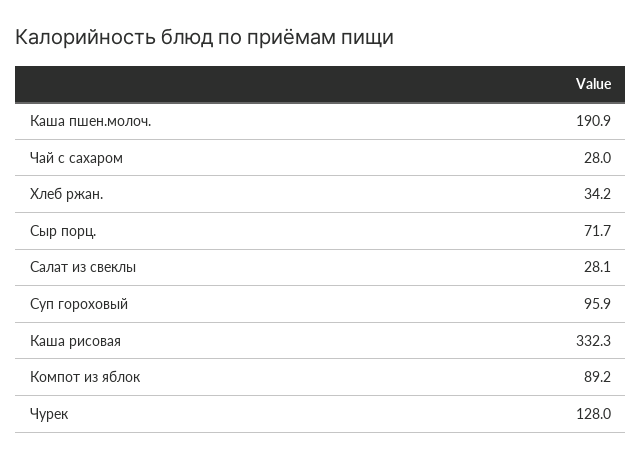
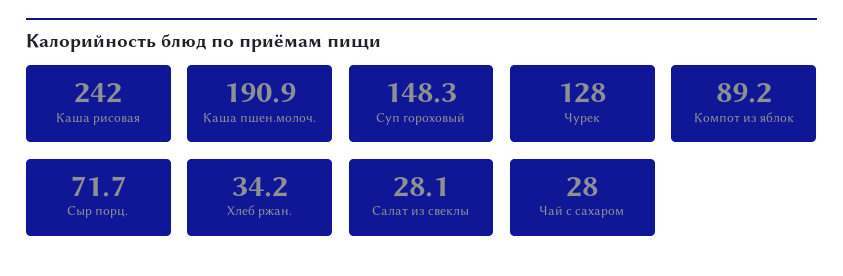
  {
    "Каша пшен.молоч.": 190.9,
    "Чай с сахаром": 28,
    "Хлеб ржан.": 34.2,
    "Сыр порц.": 71.7,
    "Салат из свеклы": 28.1,
-   "Суп гороховый": 95.9,
+   "Суп гороховый": 148.3,
-   "Каша рисовая": 332.3,
+   "Каша рисовая": 242,
    "Компот из яблок": 89.2,
    "Чурек": 128
  }

